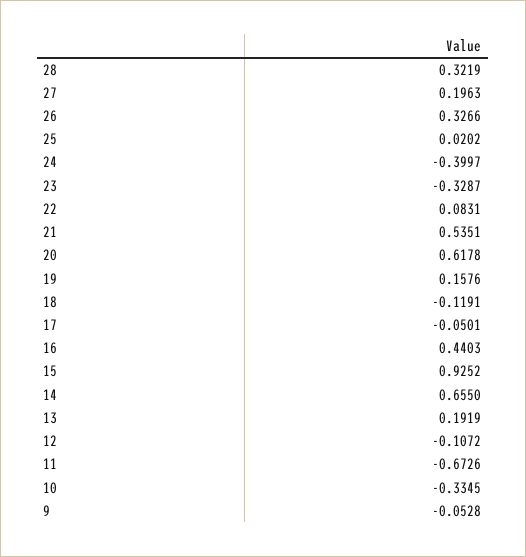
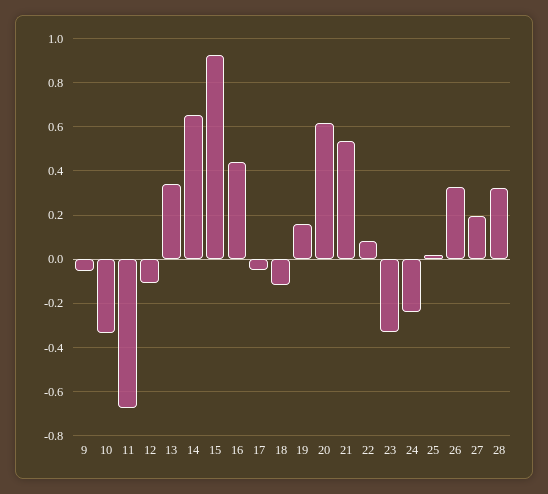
  {
    "28": 0.3219,
    "27": 0.1963,
    "26": 0.3266,
    "25": 0.0202,
-   "24": -0.3997,
+   "24": -0.25,
    "23": -0.3287,
    "22": 0.0831,
    "21": 0.5351,
    "20": 0.6178,
    "19": 0.1576,
    "18": -0.1191,
    "17": -0.0501,
    "16": 0.4403,
    "15": 0.9252,
    "14": 0.655,
-   "13": 0.1919,
+   "13": 0.35,
    "12": -0.1072,
    "11": -0.6726,
    "10": -0.3345,
    "9": -0.0528
  }

